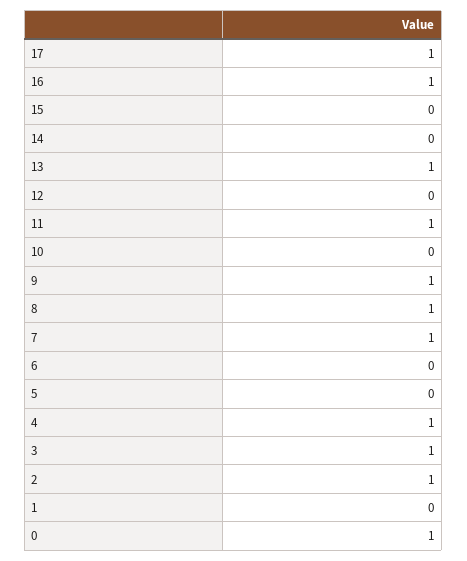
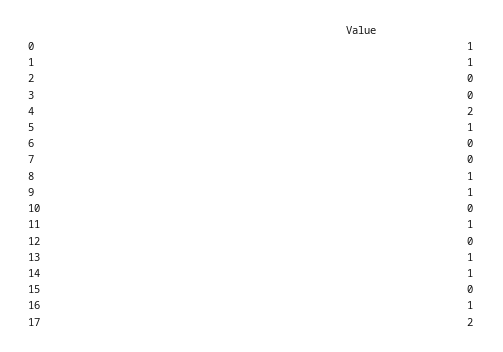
  {
-   "17": 1,
+   "17": 2,
    "16": 1,
    "15": 0,
-   "14": 0,
+   "14": 1,
    "13": 1,
    "12": 0,
    "11": 1,
    "10": 0,
    "9": 1,
    "8": 1,
-   "7": 1,
+   "7": 0,
    "6": 0,
-   "5": 0,
+   "5": 1,
-   "4": 1,
+   "4": 2,
-   "3": 1,
+   "3": 0,
-   "2": 1,
+   "2": 0,
-   "1": 0,
+   "1": 1,
    "0": 1
  }

